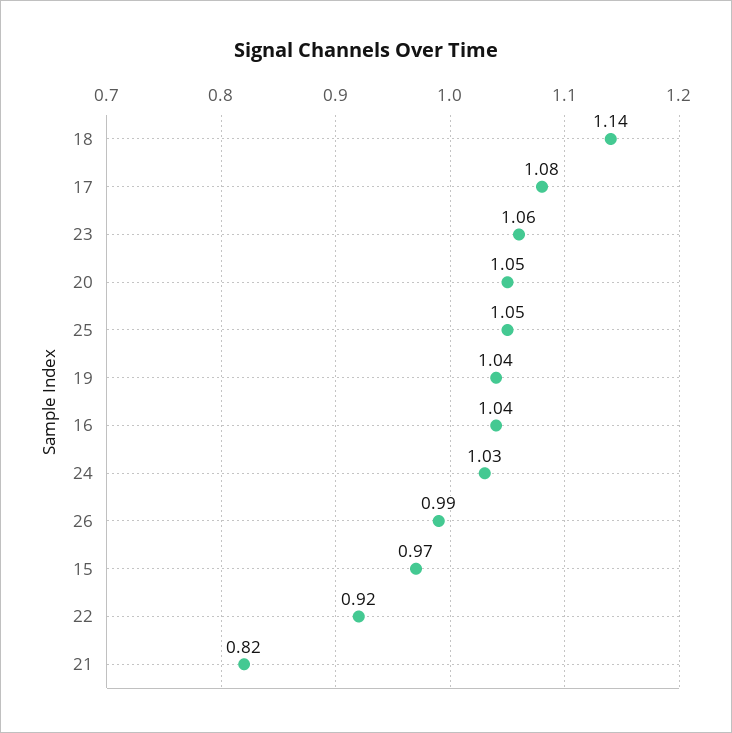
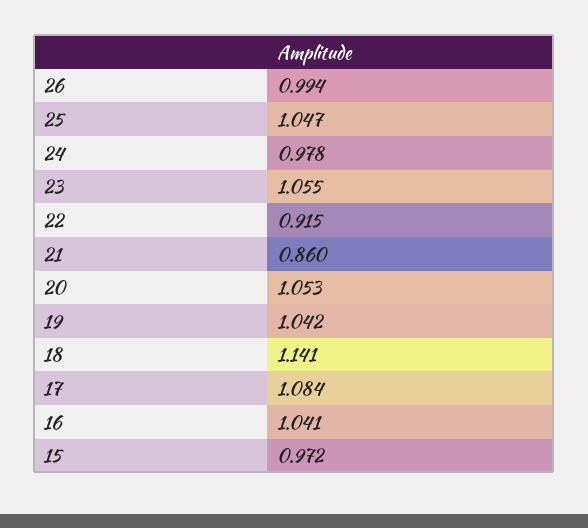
  {
    "18": 1.141,
    "17": 1.084,
    "23": 1.055,
    "20": 1.053,
    "25": 1.047,
    "19": 1.042,
    "16": 1.041,
-   "24": 1.03,
+   "24": 0.978,
    "26": 0.994,
    "15": 0.972,
    "22": 0.915,
-   "21": 0.82
+   "21": 0.86
  }

